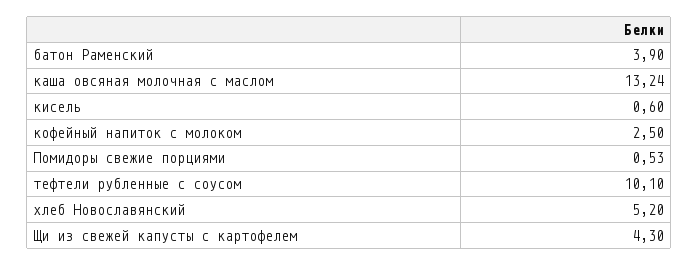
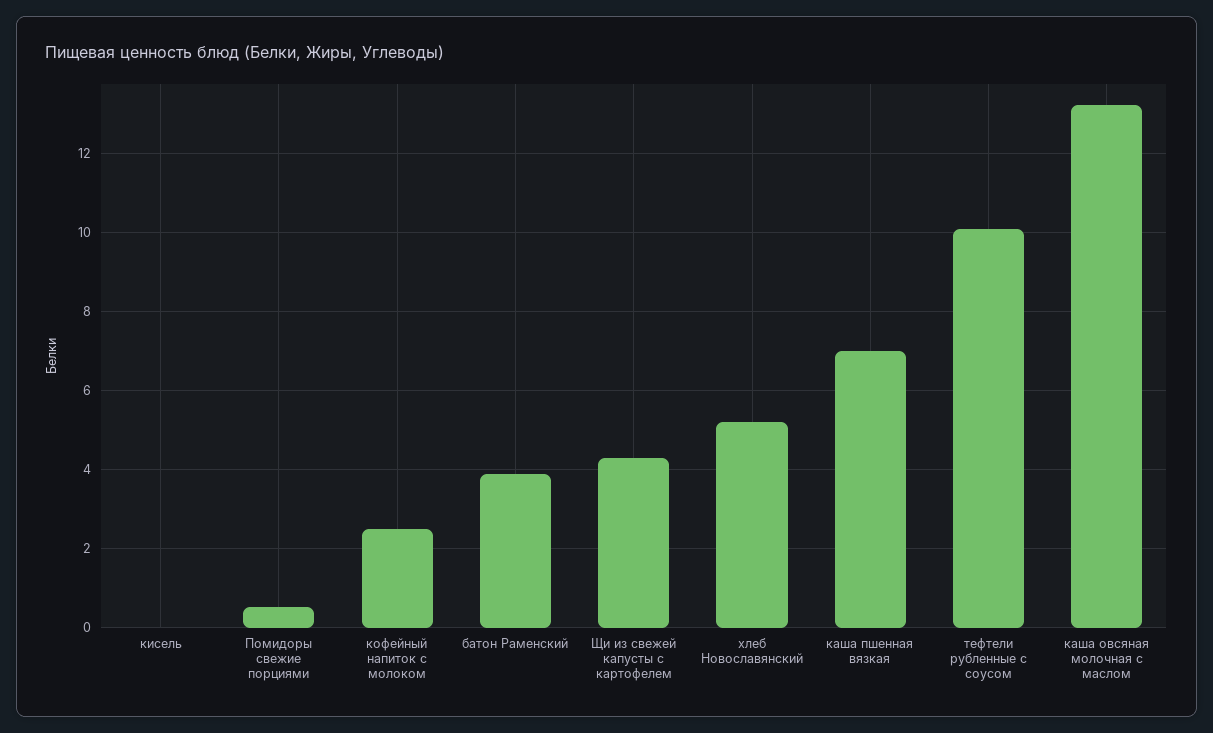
  {
    "батон Раменский": 3.9,
    "каша овсяная молочная с маслом": 13.24,
-   "кисель": 0.6,
+   "кисель": 0,
    "кофейный напиток с молоком": 2.5,
    "Помидоры свежие порциями": 0.53,
    "тефтели рубленные с соусом": 10.1,
    "хлеб Новославянский": 5.2,
-   "Щи из свежей капусты с картофелем": 4.3
+   "Щи из свежей капусты с картофелем": 4.3,
+   "каша пшенная вязкая": 7
  }

